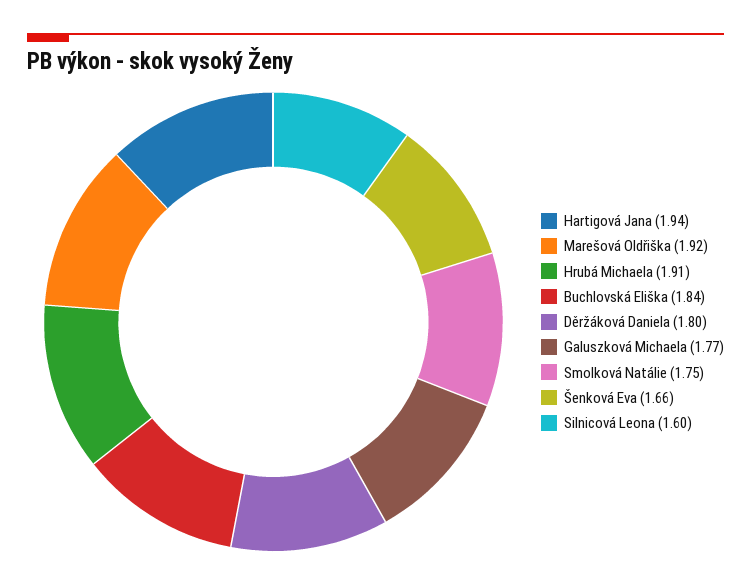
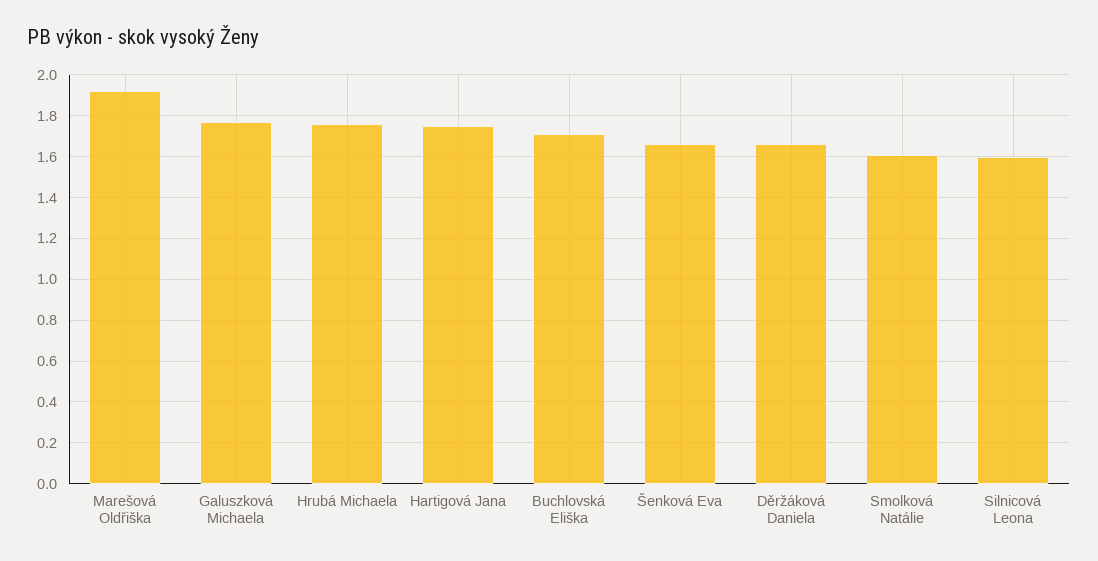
  {
-   "Hartigová Jana": 1.94,
+   "Hartigová Jana": 1.75,
    "Marešová Oldřiška": 1.92,
-   "Hrubá Michaela": 1.91,
+   "Hrubá Michaela": 1.75,
-   "Buchlovská Eliška": 1.84,
+   "Buchlovská Eliška": 1.7,
-   "Děržáková Daniela": 1.8,
+   "Děržáková Daniela": 1.65,
    "Galuszková Michaela": 1.77,
-   "Smolková Natálie": 1.75,
+   "Smolková Natálie": 1.6,
    "Šenková Eva": 1.66,
    "Silnicová Leona": 1.6
  }

